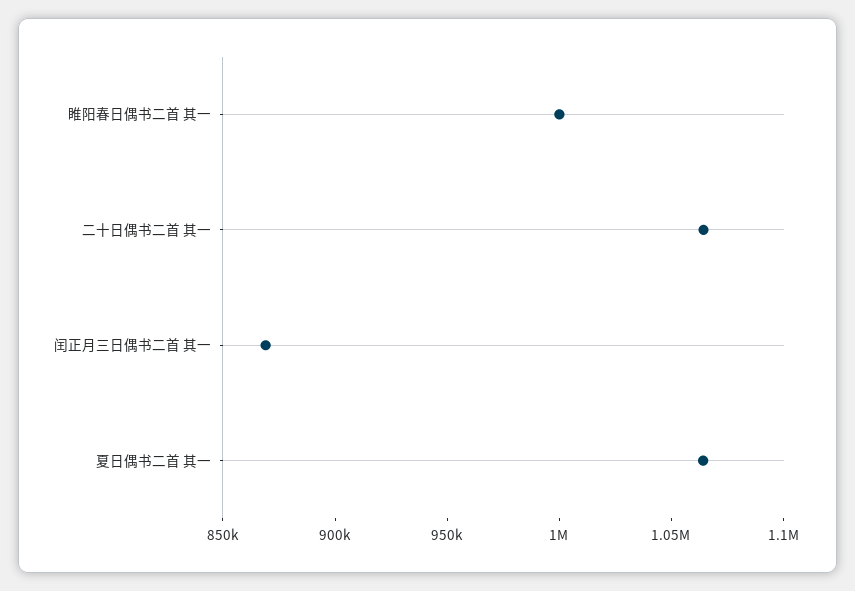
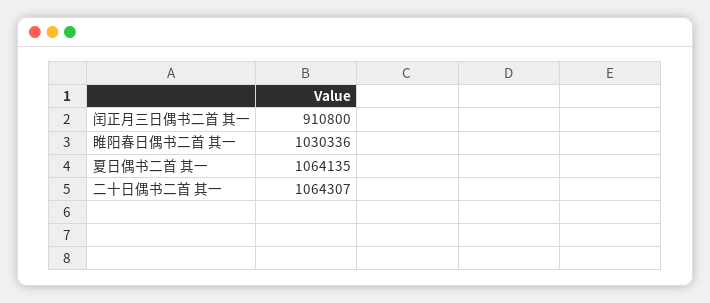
  {
-   "睢阳春日偶书二首 其一": 1000000,
+   "睢阳春日偶书二首 其一": 1030336,
    "二十日偶书二首 其一": 1064307,
-   "闰正月三日偶书二首 其一": 870000,
+   "闰正月三日偶书二首 其一": 910800,
    "夏日偶书二首 其一": 1064135
  }

